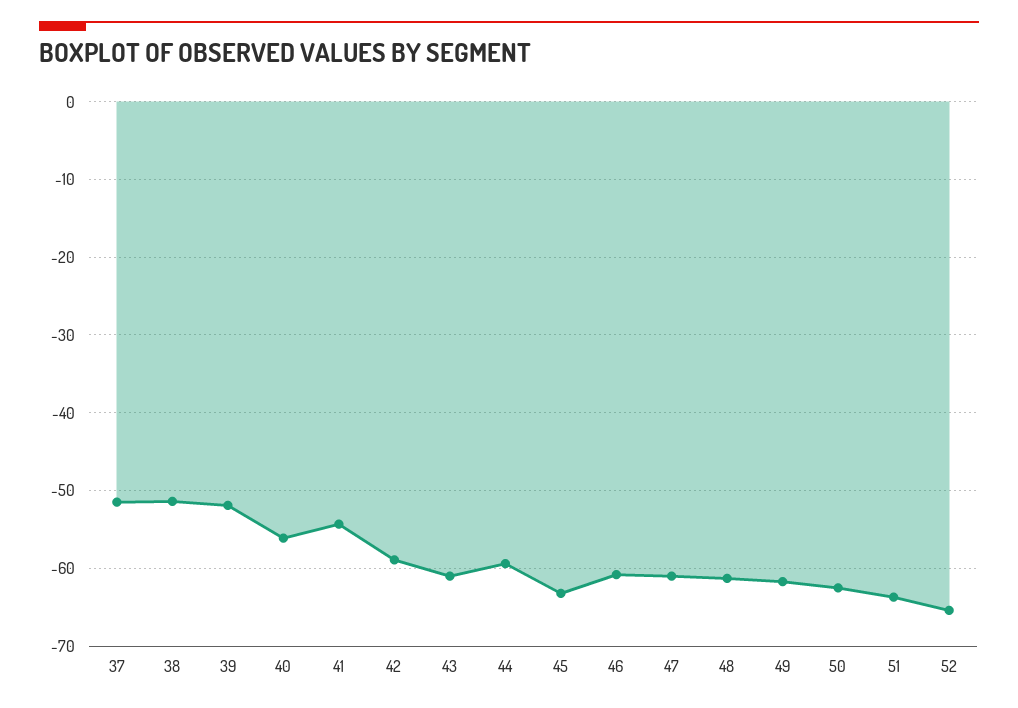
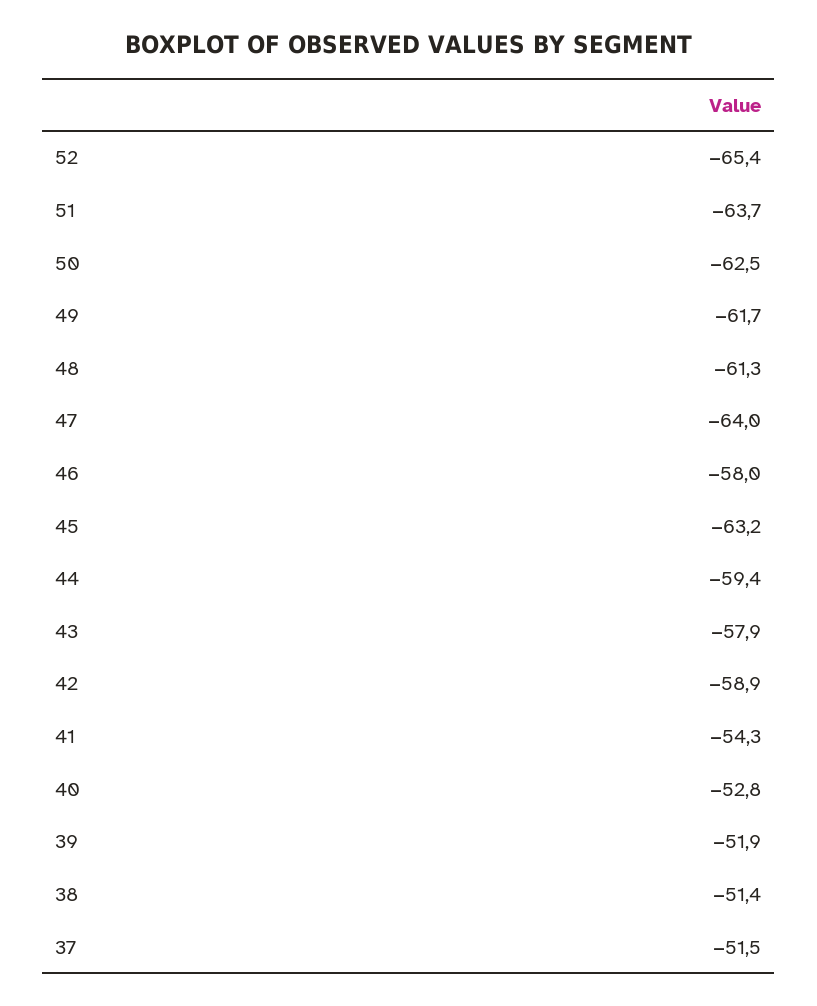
  {
    "37": -51.5,
    "38": -51.4,
    "39": -51.9,
-   "40": -56,
+   "40": -52.8,
    "41": -54.3,
    "42": -58.9,
-   "43": -61,
+   "43": -57.9,
    "44": -59.4,
    "45": -63.2,
-   "46": -61,
+   "46": -58,
-   "47": -61,
+   "47": -64,
    "48": -61.3,
    "49": -61.7,
    "50": -62.5,
    "51": -63.7,
    "52": -65.4
  }

